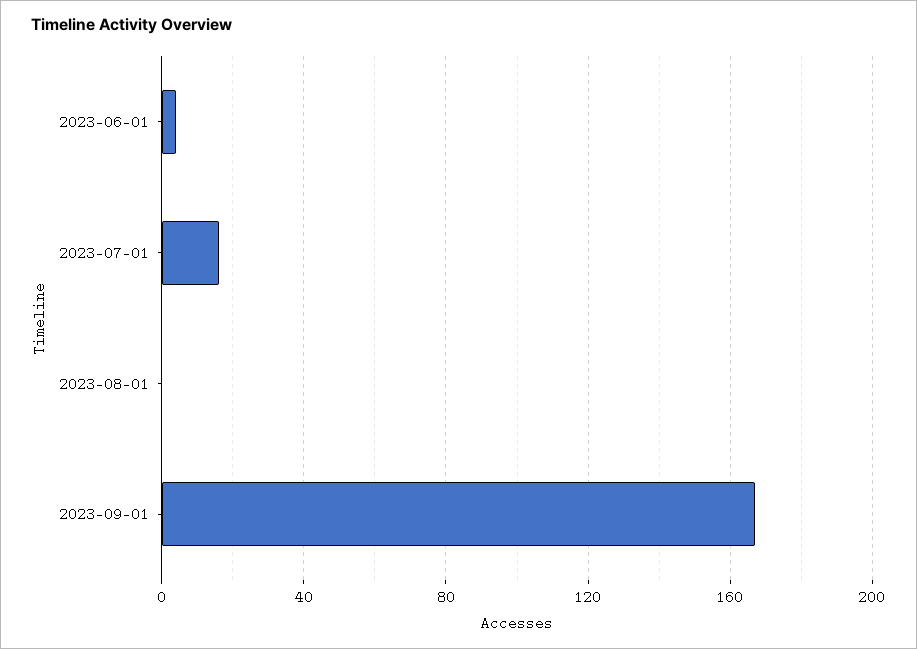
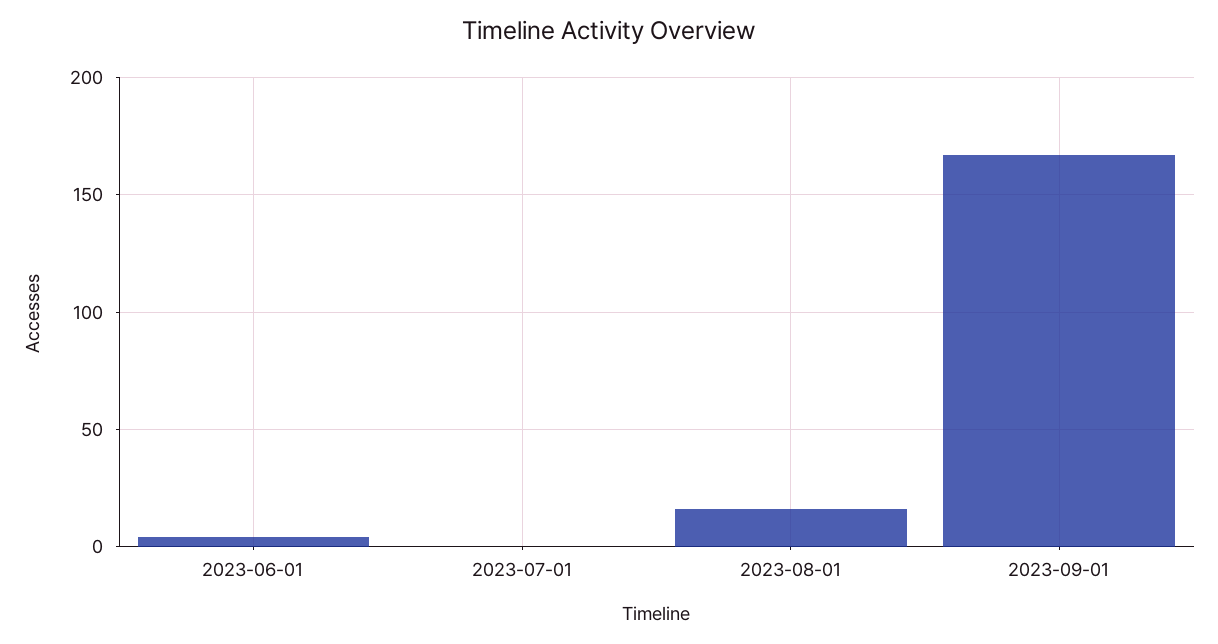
  {
    "2023-06-01": 5,
-   "2023-07-01": 15,
+   "2023-07-01": 0,
-   "2023-08-01": 0,
+   "2023-08-01": 15,
    "2023-09-01": 165
  }

